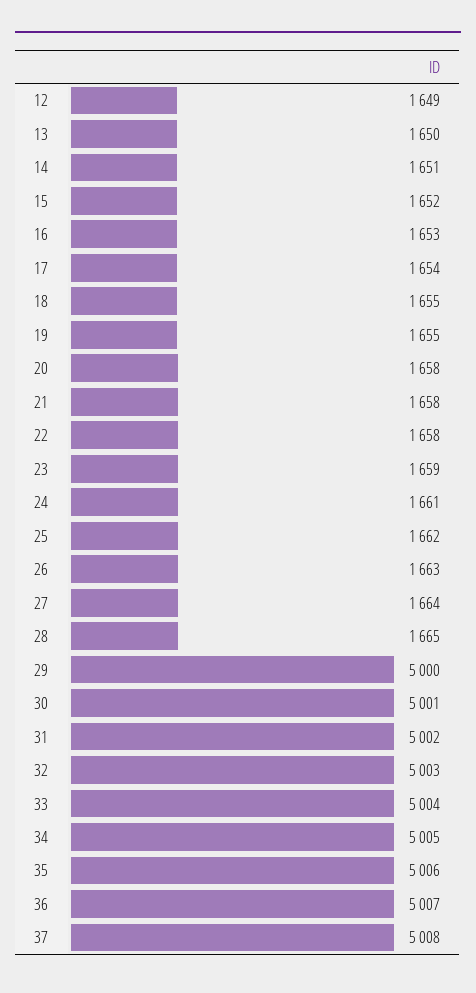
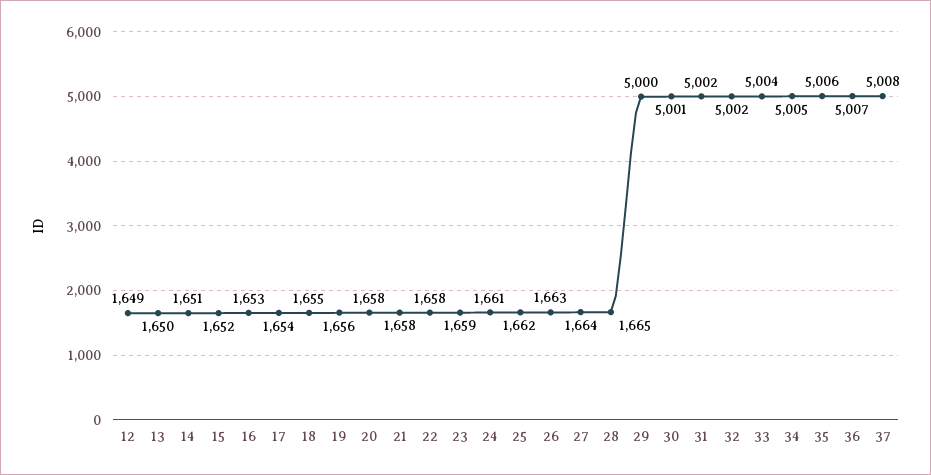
  {
    "12": 1649,
    "13": 1650,
    "14": 1651,
    "15": 1652,
    "16": 1653,
    "17": 1654,
    "18": 1655,
-   "19": 1655,
+   "19": 1656,
    "20": 1658,
    "21": 1658,
    "22": 1658,
    "23": 1659,
    "24": 1661,
    "25": 1662,
    "26": 1663,
    "27": 1664,
    "28": 1665,
    "29": 5000,
    "30": 5001,
    "31": 5002,
-   "32": 5003,
+   "32": 5002,
    "33": 5004,
    "34": 5005,
    "35": 5006,
    "36": 5007,
    "37": 5008
  }

